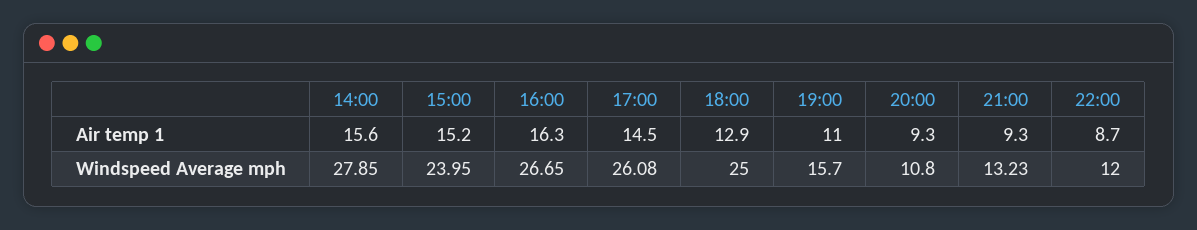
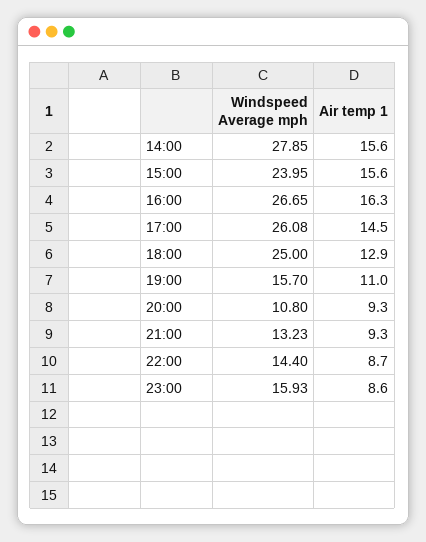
  {
    "14:00": {
      "Air temp 1": 15.6,
      "Windspeed Average mph": 27.85
    },
    "15:00": {
-     "Air temp 1": 15.2,
+     "Air temp 1": 15.6,
      "Windspeed Average mph": 23.95
    },
    "16:00": {
      "Air temp 1": 16.3,
      "Windspeed Average mph": 26.65
    },
    "17:00": {
      "Air temp 1": 14.5,
      "Windspeed Average mph": 26.08
    },
    "18:00": {
      "Air temp 1": 12.9,
      "Windspeed Average mph": 25
    },
    "19:00": {
      "Air temp 1": 11,
      "Windspeed Average mph": 15.7
    },
    "20:00": {
      "Air temp 1": 9.3,
      "Windspeed Average mph": 10.8
    },
    "21:00": {
      "Air temp 1": 9.3,
      "Windspeed Average mph": 13.23
    },
    "22:00": {
      "Air temp 1": 8.7,
-     "Windspeed Average mph": 12
+     "Windspeed Average mph": 14.4
-   }
+   },
+   "23:00": {
+     "Windspeed Average mph": 15.93,
+     "Air temp 1": 8.6
+   }
  }

